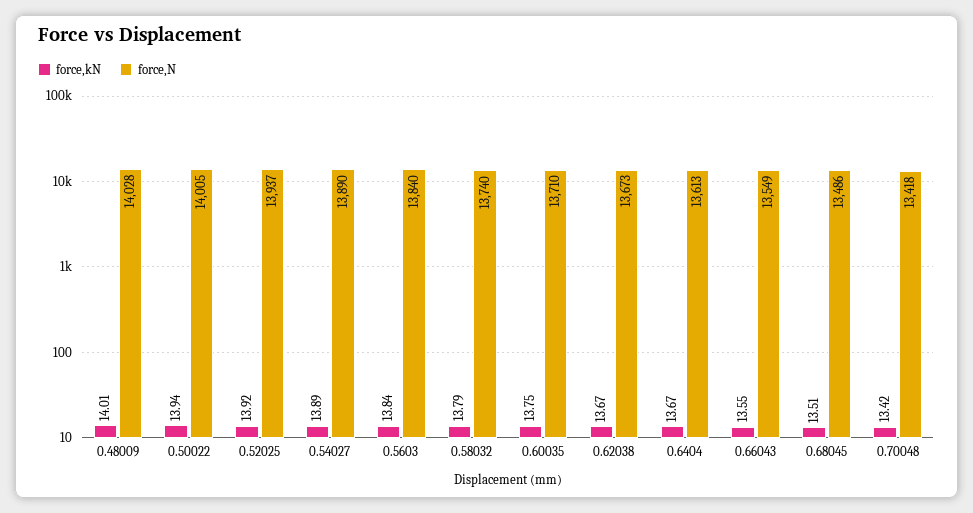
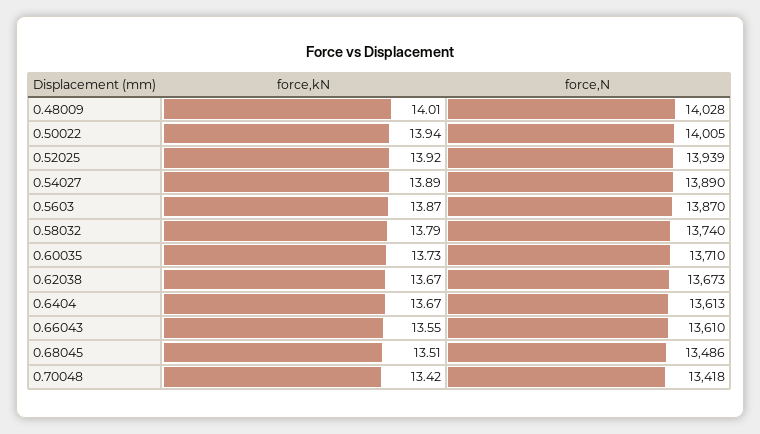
  {
    "force,kN": {
      "0.48009": 14.01,
      "0.50022": 13.94,
      "0.52025": 13.92,
      "0.54027": 13.89,
-     "0.5603": 13.84,
+     "0.5603": 13.87,
      "0.58032": 13.79,
-     "0.60035": 13.75,
+     "0.60035": 13.73,
      "0.62038": 13.67,
      "0.6404": 13.67,
      "0.66043": 13.55,
      "0.68045": 13.51,
      "0.70048": 13.42
    },
    "force,N": {
      "0.48009": 14028,
      "0.50022": 14005,
-     "0.52025": 13937,
+     "0.52025": 13939,
      "0.54027": 13890,
-     "0.5603": 13840,
+     "0.5603": 13870,
      "0.58032": 13740,
      "0.60035": 13710,
      "0.62038": 13673,
      "0.6404": 13613,
-     "0.66043": 13549,
+     "0.66043": 13610,
      "0.68045": 13486,
      "0.70048": 13418
    }
  }

